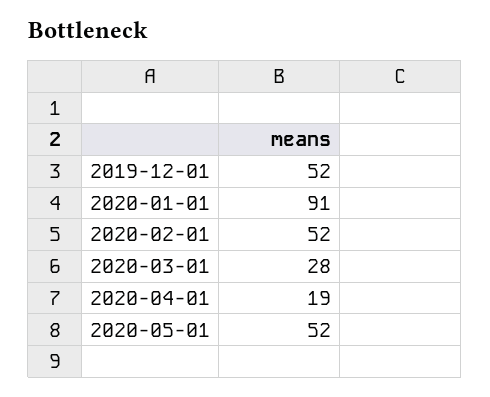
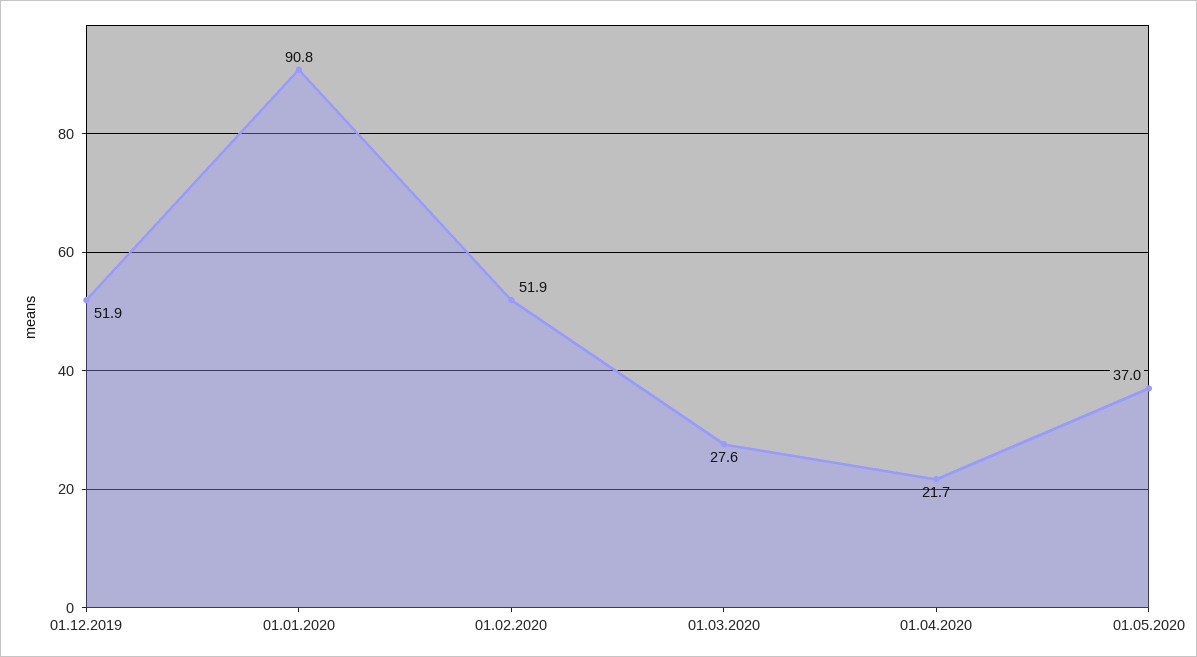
  {
    "2019-12-01": 51.9,
    "2020-01-01": 90.8,
    "2020-02-01": 51.9,
    "2020-03-01": 27.6,
-   "2020-04-01": 19,
+   "2020-04-01": 21.7,
-   "2020-05-01": 52
+   "2020-05-01": 37
  }

